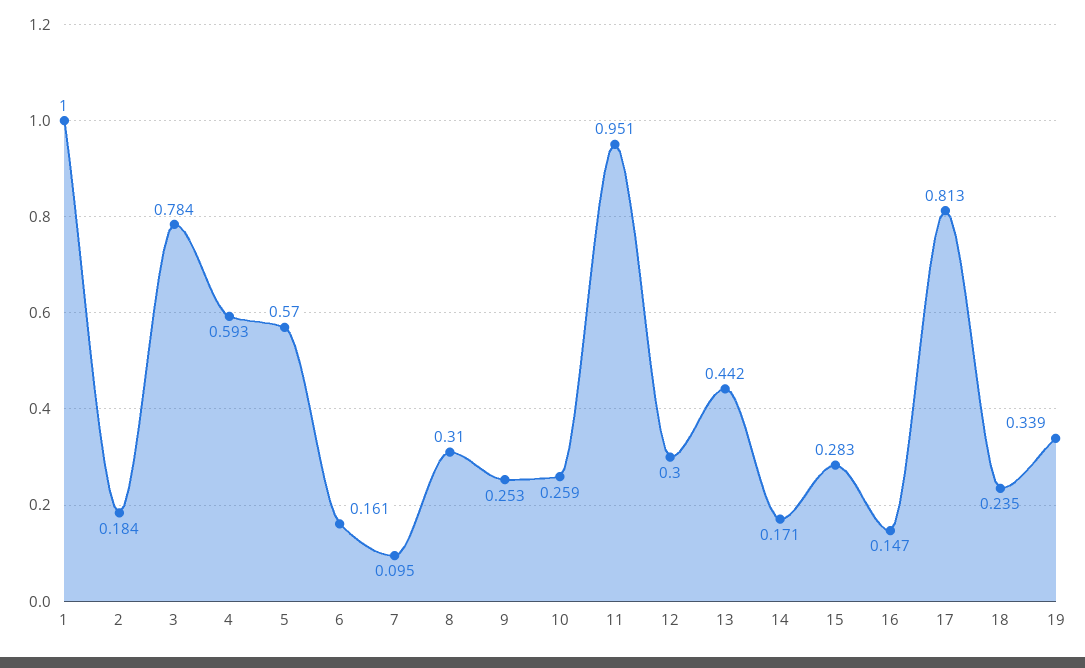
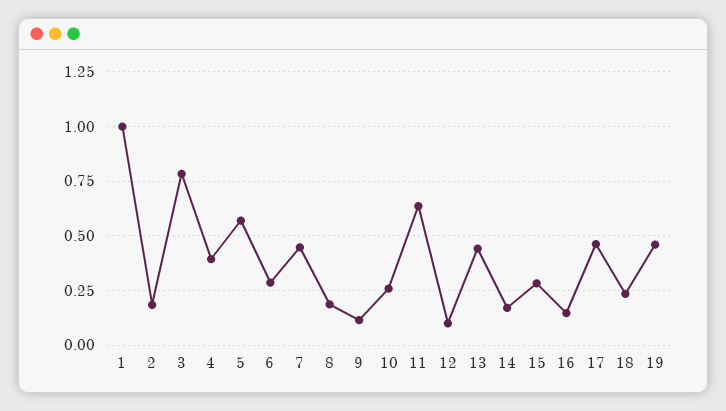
  {
    "1": 1,
    "2": 0.184,
    "3": 0.784,
-   "4": 0.593,
+   "4": 0.4,
    "5": 0.57,
-   "6": 0.161,
+   "6": 0.3,
-   "7": 0.095,
+   "7": 0.45,
-   "8": 0.31,
+   "8": 0.2,
-   "9": 0.253,
+   "9": 0.1,
    "10": 0.259,
-   "11": 0.951,
+   "11": 0.65,
-   "12": 0.3,
+   "12": 0.1,
    "13": 0.442,
    "14": 0.171,
    "15": 0.283,
    "16": 0.147,
-   "17": 0.813,
+   "17": 0.45,
    "18": 0.235,
-   "19": 0.339
+   "19": 0.45
  }

